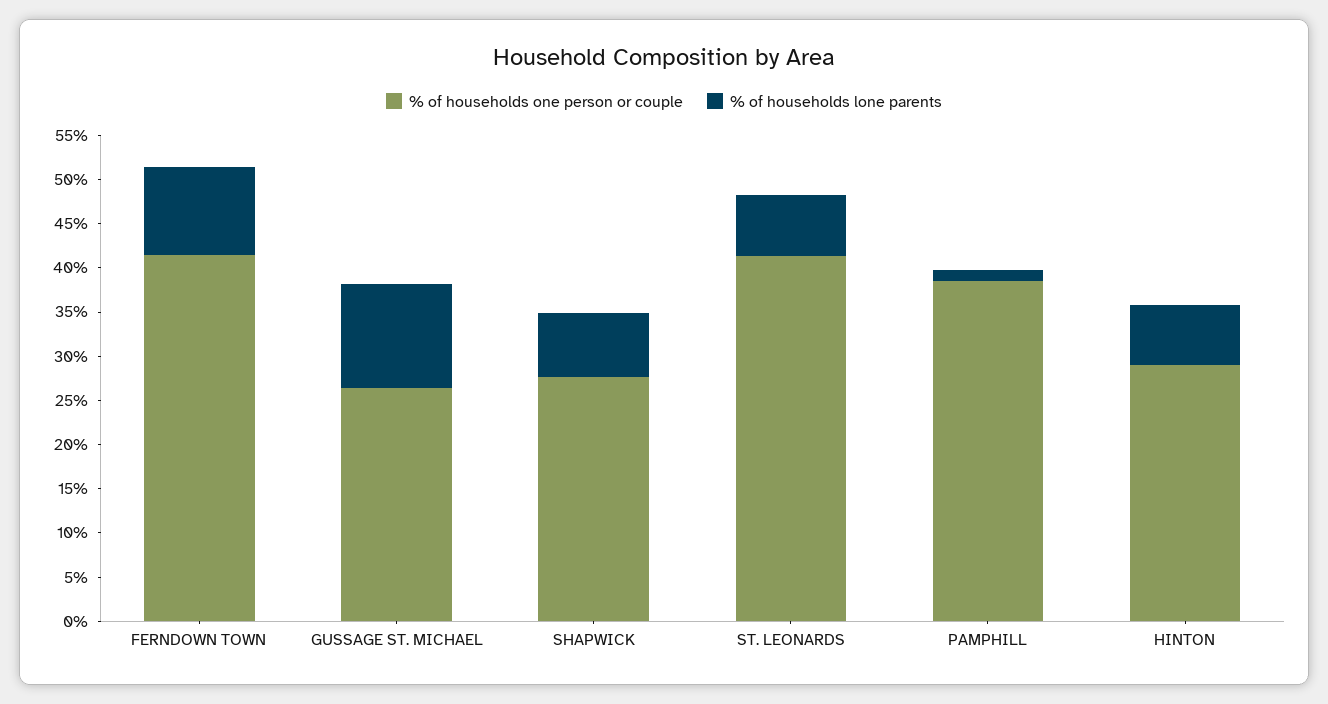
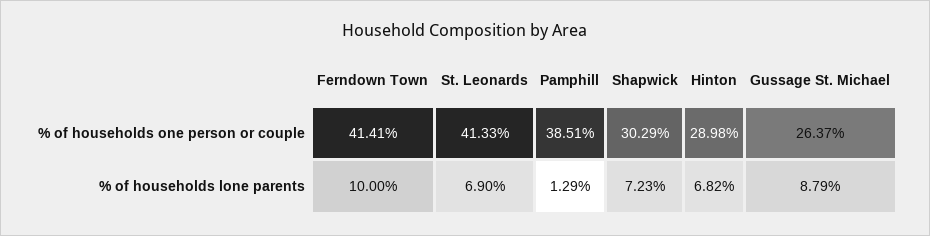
  {
    "% of households one person or couple": {
      "FERNDOWN TOWN": 41.41,
      "GUSSAGE ST. MICHAEL": 26.37,
-     "SHAPWICK": 28,
+     "SHAPWICK": 30.29,
      "ST. LEONARDS": 41.33,
      "PAMPHILL": 38.51,
      "HINTON": 28.98
    },
    "% of households lone parents": {
      "FERNDOWN TOWN": 10,
-     "GUSSAGE ST. MICHAEL": 12,
+     "GUSSAGE ST. MICHAEL": 8.79,
      "SHAPWICK": 7.23,
      "ST. LEONARDS": 6.9,
      "PAMPHILL": 1.29,
      "HINTON": 6.82
    }
  }

